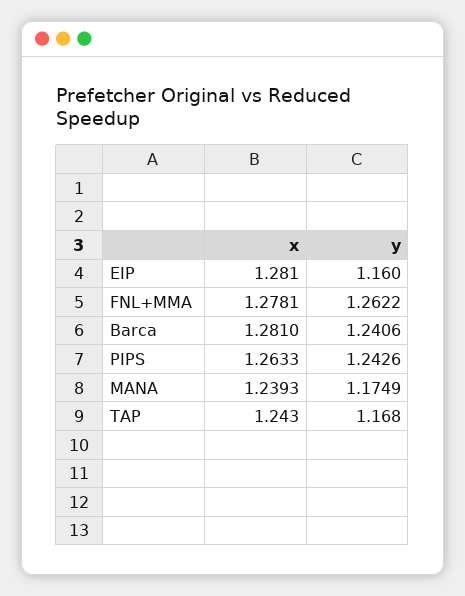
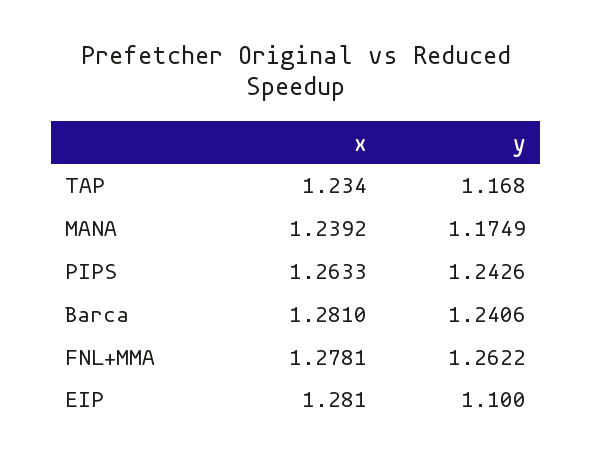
  {
    "x": {
      "EIP": 1.281,
      "FNL+MMA": 1.2781,
      "Barca": 1.281,
      "PIPS": 1.2633,
-     "MANA": 1.2393,
+     "MANA": 1.2392,
-     "TAP": 1.243
+     "TAP": 1.234
    },
    "y": {
-     "EIP": 1.16,
+     "EIP": 1.1,
      "FNL+MMA": 1.2622,
      "Barca": 1.2406,
      "PIPS": 1.2426,
      "MANA": 1.1749,
      "TAP": 1.168
    }
  }

